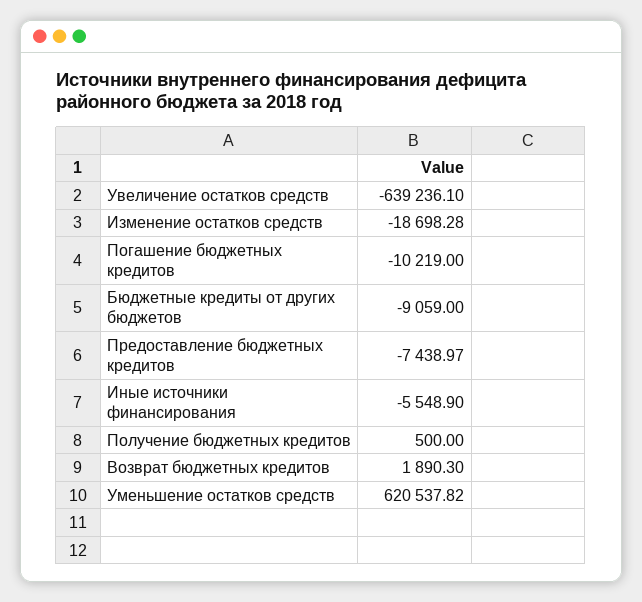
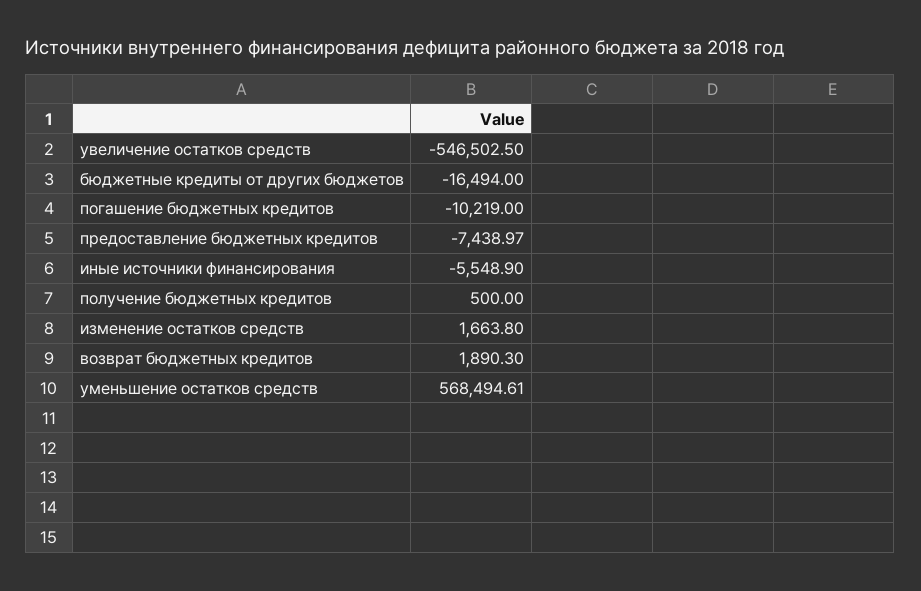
  {
-   "Увеличение остатков средств": -639236.1,
+   "Увеличение остатков средств": -546502.5,
-   "Изменение остатков средств": -18698.28,
+   "Изменение остатков средств": 1663.8,
    "Погашение бюджетных кредитов": -10219,
-   "Бюджетные кредиты от других бюджетов": -9059,
+   "Бюджетные кредиты от других бюджетов": -16494,
    "Предоставление бюджетных кредитов": -7438.97,
    "Иные источники финансирования": -5548.9,
    "Получение бюджетных кредитов": 500,
    "Возврат бюджетных кредитов": 1890.3,
-   "Уменьшение остатков средств": 620537.82
+   "Уменьшение остатков средств": 568494.61
  }

